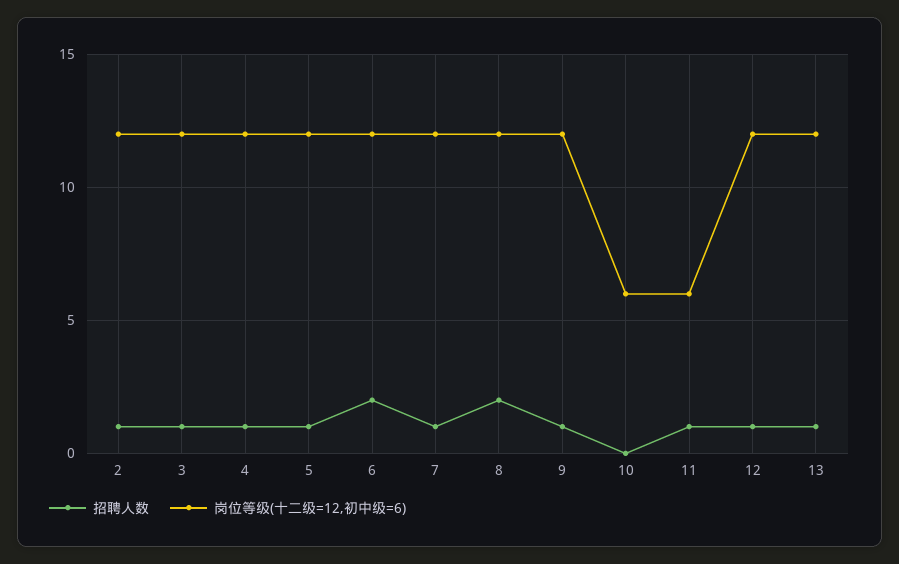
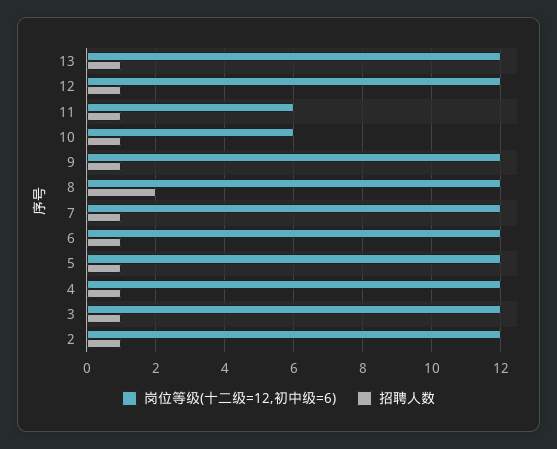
  {
    "招聘人数": {
      "2": 1,
      "3": 1,
      "4": 1,
      "5": 1,
-     "6": 2,
+     "6": 1,
      "7": 1,
      "8": 2,
      "9": 1,
-     "10": 0,
+     "10": 1,
      "11": 1,
      "12": 1,
      "13": 1
    },
    "岗位等级(十二级=12,初中级=6)": {
      "2": 12,
      "3": 12,
      "4": 12,
      "5": 12,
      "6": 12,
      "7": 12,
      "8": 12,
      "9": 12,
      "10": 6,
      "11": 6,
      "12": 12,
      "13": 12
    }
  }

